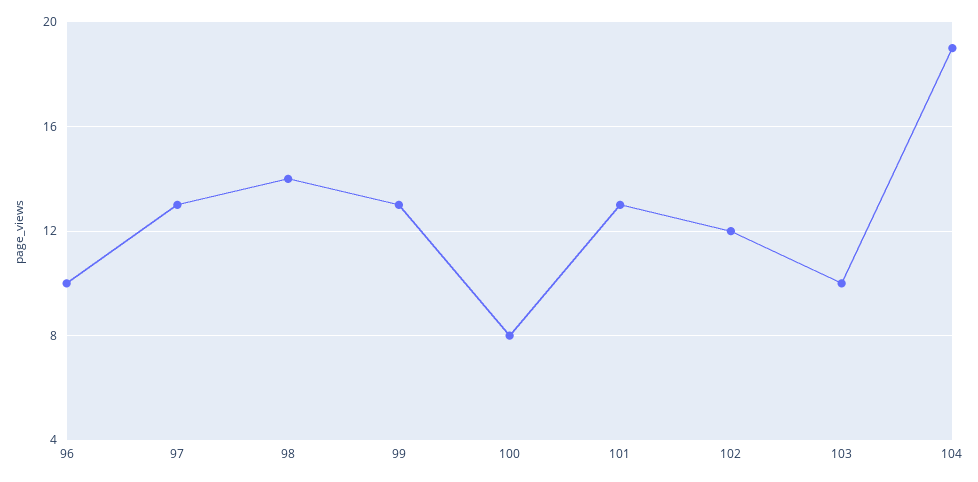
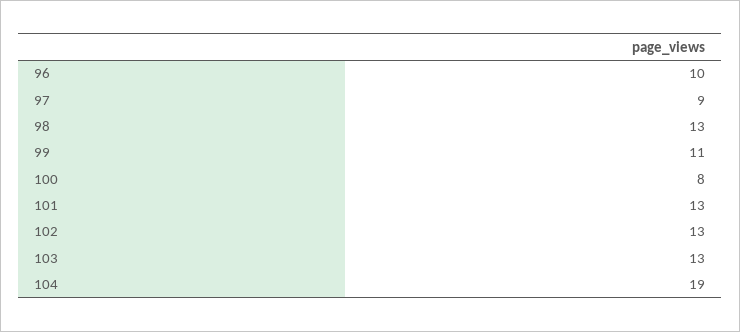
  {
    "96": 10,
-   "97": 13,
+   "97": 9,
-   "98": 14,
+   "98": 13,
-   "99": 13,
+   "99": 11,
    "100": 8,
    "101": 13,
-   "102": 12,
+   "102": 13,
-   "103": 10,
+   "103": 13,
    "104": 19
  }

